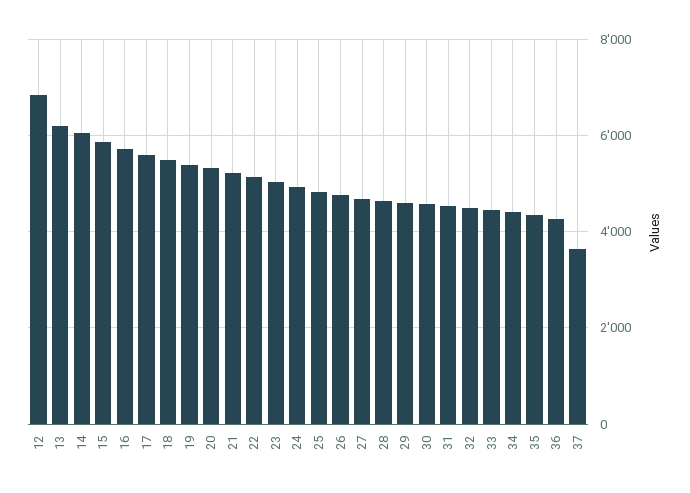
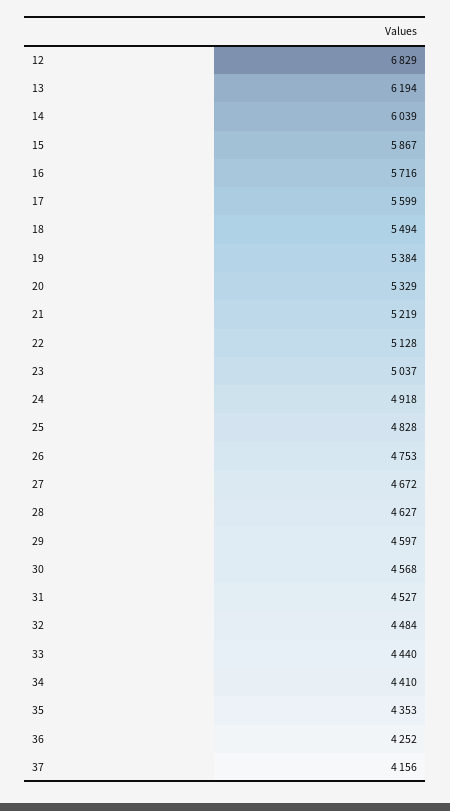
  {
    "12": 6829,
    "13": 6194,
    "14": 6039,
    "15": 5867,
    "16": 5716,
    "17": 5599,
    "18": 5494,
    "19": 5384,
    "20": 5329,
    "21": 5219,
    "22": 5128,
    "23": 5037,
    "24": 4918,
    "25": 4828,
    "26": 4753,
    "27": 4672,
    "28": 4627,
    "29": 4597,
    "30": 4568,
    "31": 4527,
    "32": 4484,
    "33": 4440,
    "34": 4410,
    "35": 4353,
    "36": 4252,
-   "37": 3600
+   "37": 4156
  }

